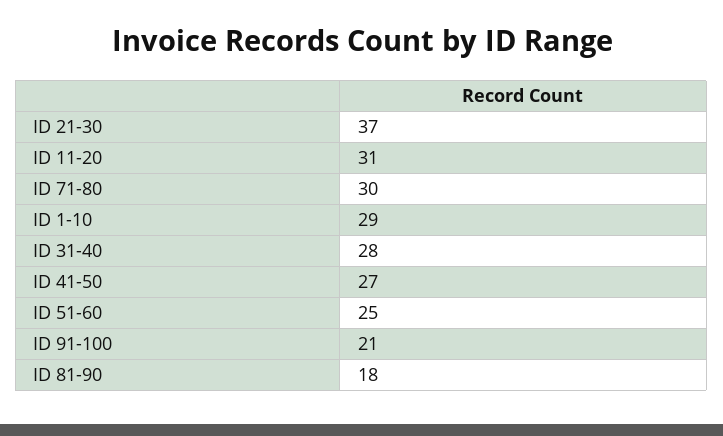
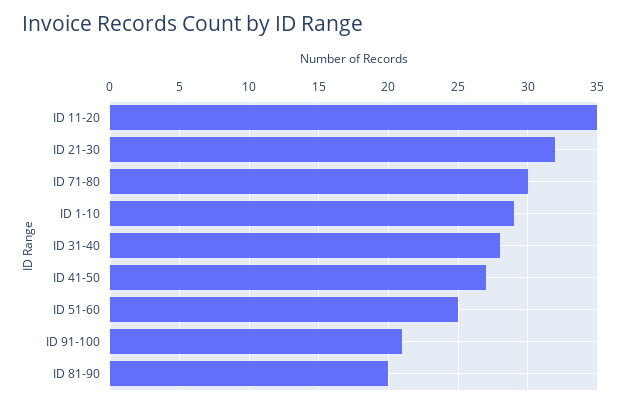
  {
-   "ID 21-30": 37,
+   "ID 21-30": 32,
-   "ID 11-20": 31,
+   "ID 11-20": 35,
    "ID 71-80": 30,
    "ID 1-10": 29,
    "ID 31-40": 28,
    "ID 41-50": 27,
    "ID 51-60": 25,
    "ID 91-100": 21,
-   "ID 81-90": 18
+   "ID 81-90": 20
  }

